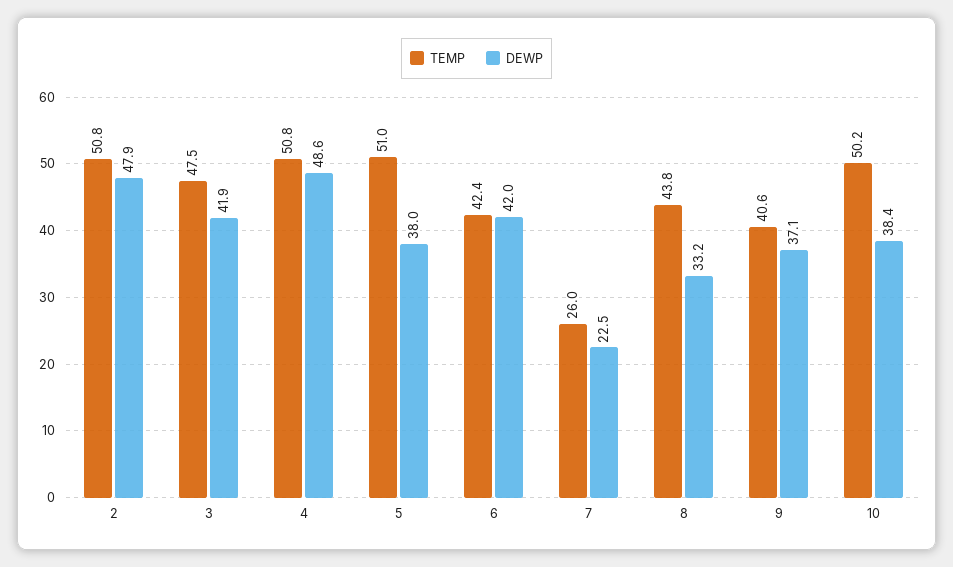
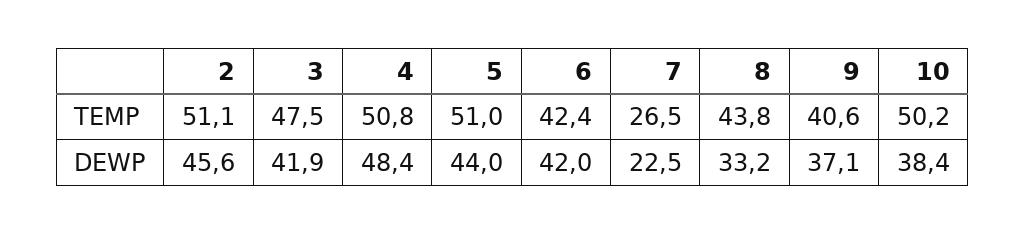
  {
    "TEMP": {
-     "2": 50.8,
+     "2": 51.1,
      "3": 47.5,
      "4": 50.8,
      "5": 51,
      "6": 42.4,
-     "7": 26,
+     "7": 26.5,
      "8": 43.8,
      "9": 40.6,
      "10": 50.2
    },
    "DEWP": {
-     "2": 47.9,
+     "2": 45.6,
      "3": 41.9,
-     "4": 48.6,
+     "4": 48.4,
-     "5": 38,
+     "5": 44,
      "6": 42,
      "7": 22.5,
      "8": 33.2,
      "9": 37.1,
      "10": 38.4
    }
  }

